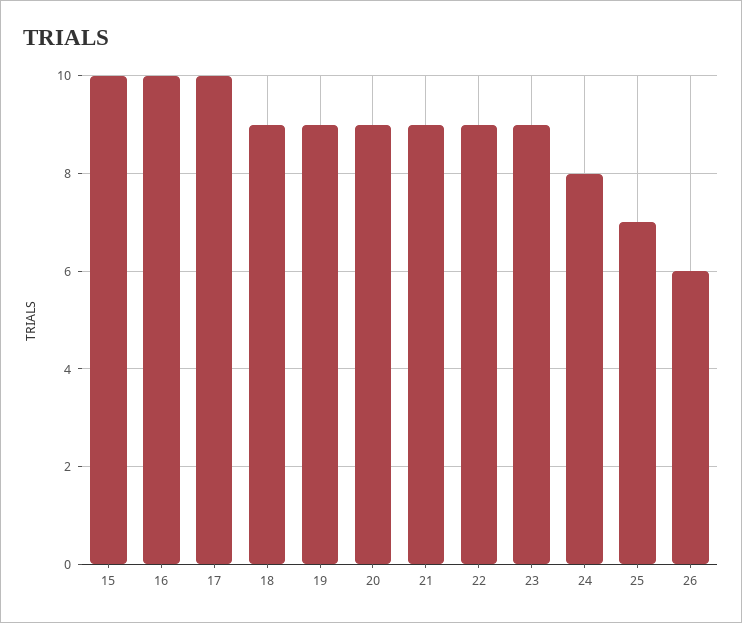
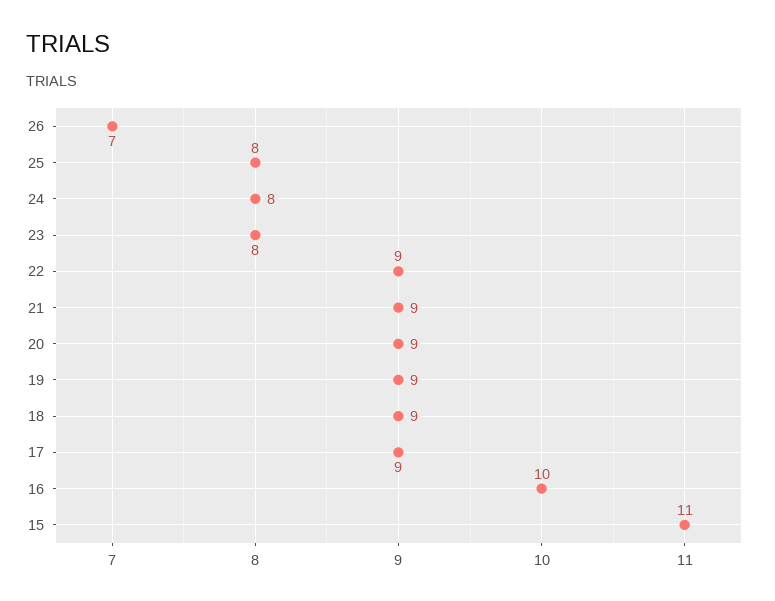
  {
-   "15": 10,
+   "15": 11,
    "16": 10,
-   "17": 10,
+   "17": 9,
    "18": 9,
    "19": 9,
    "20": 9,
    "21": 9,
    "22": 9,
-   "23": 9,
+   "23": 8,
    "24": 8,
-   "25": 7,
+   "25": 8,
-   "26": 6
+   "26": 7
  }

